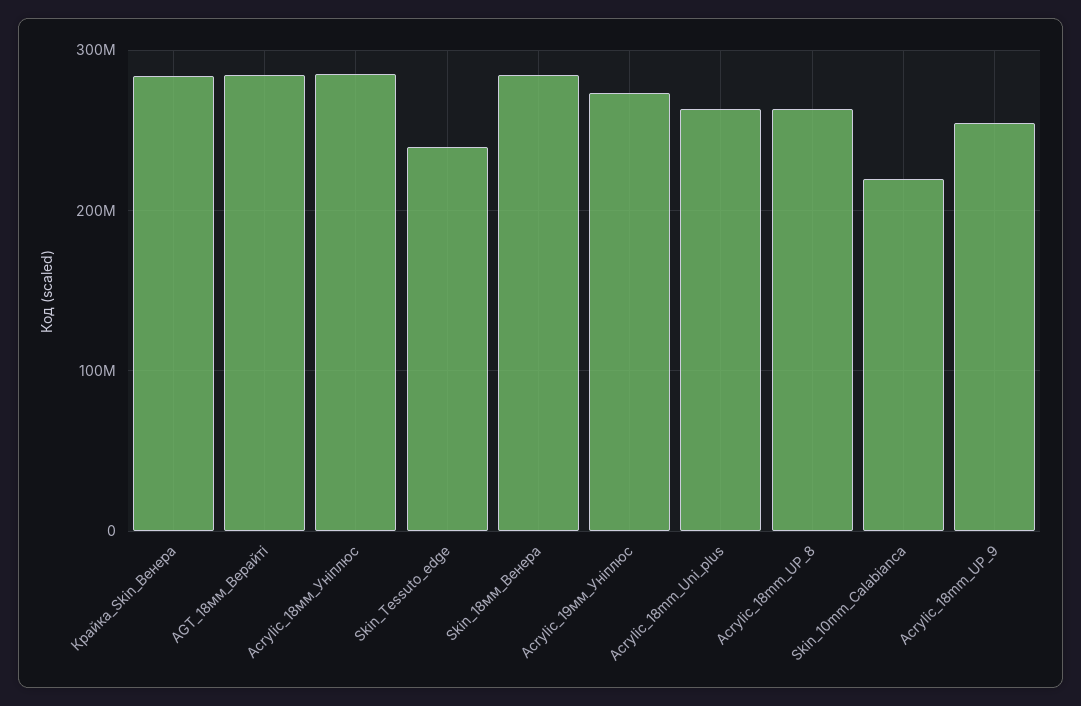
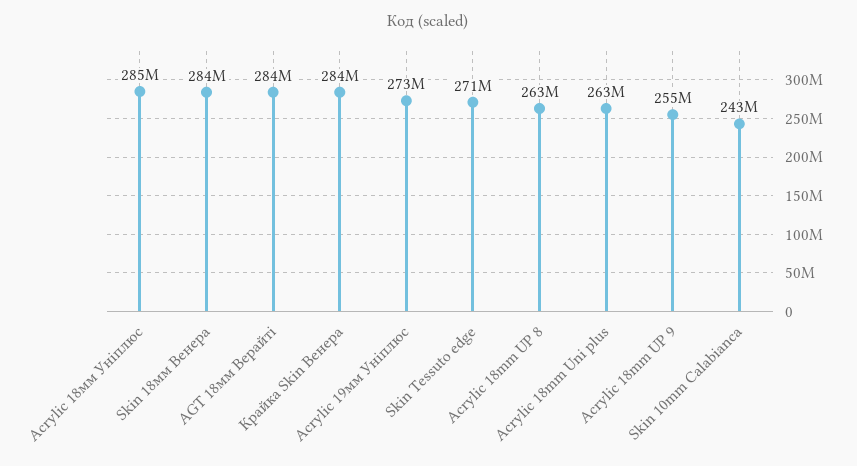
  {
    "Крайка_Skin_Венера": 284000000,
    "AGT_18мм_Верайті": 284000000,
    "Acrylic_18мм_Уніплюс": 285000000,
-   "Skin_Tessuto_edge": 240000000,
+   "Skin_Tessuto_edge": 271000000,
    "Skin_18мм_Венера": 284000000,
    "Acrylic_19мм_Уніплюс": 273000000,
    "Acrylic_18mm_Uni_plus": 263000000,
    "Acrylic_18mm_UP_8": 263000000,
-   "Skin_10mm_Calabianca": 220000000,
+   "Skin_10mm_Calabianca": 243000000,
    "Acrylic_18mm_UP_9": 255000000
  }

